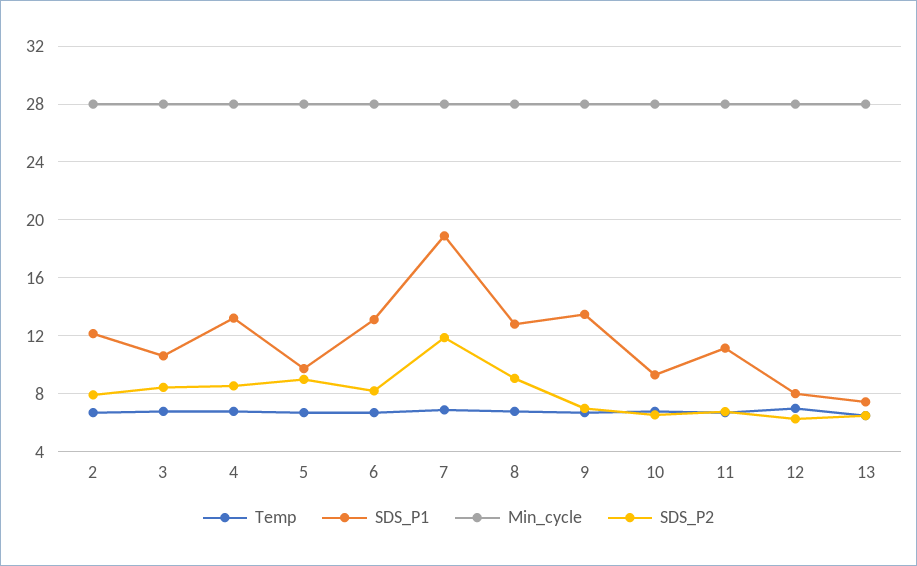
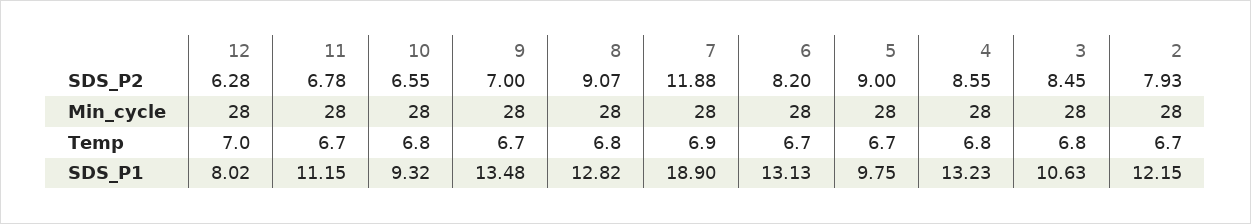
  {
    "Temp": {
      "2": 6.7,
      "3": 6.8,
      "4": 6.8,
      "5": 6.7,
      "6": 6.7,
      "7": 6.9,
      "8": 6.8,
      "9": 6.7,
      "10": 6.8,
      "11": 6.7,
-     "12": 7,
+     "12": 7
-     "13": 6.5
    },
    "SDS_P1": {
      "2": 12.15,
      "3": 10.63,
      "4": 13.23,
      "5": 9.75,
      "6": 13.13,
      "7": 18.9,
      "8": 12.82,
      "9": 13.48,
      "10": 9.32,
      "11": 11.15,
-     "12": 8.02,
+     "12": 8.02
-     "13": 7.5
    },
    "Min_cycle": {
      "2": 28,
      "3": 28,
      "4": 28,
      "5": 28,
      "6": 28,
      "7": 28,
      "8": 28,
      "9": 28,
      "10": 28,
      "11": 28,
-     "12": 28,
+     "12": 28
-     "13": 28
    },
    "SDS_P2": {
      "2": 7.93,
      "3": 8.45,
      "4": 8.55,
      "5": 9,
      "6": 8.2,
      "7": 11.88,
      "8": 9.07,
      "9": 7,
      "10": 6.55,
      "11": 6.78,
-     "12": 6.28,
+     "12": 6.28
-     "13": 6.5
    }
  }

